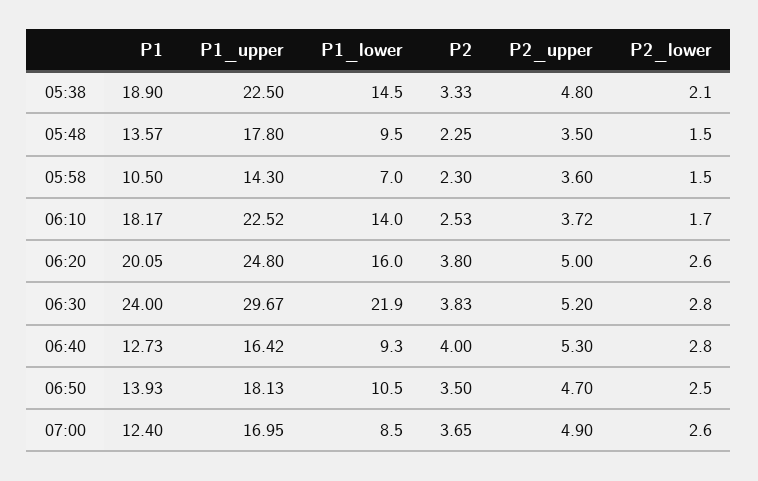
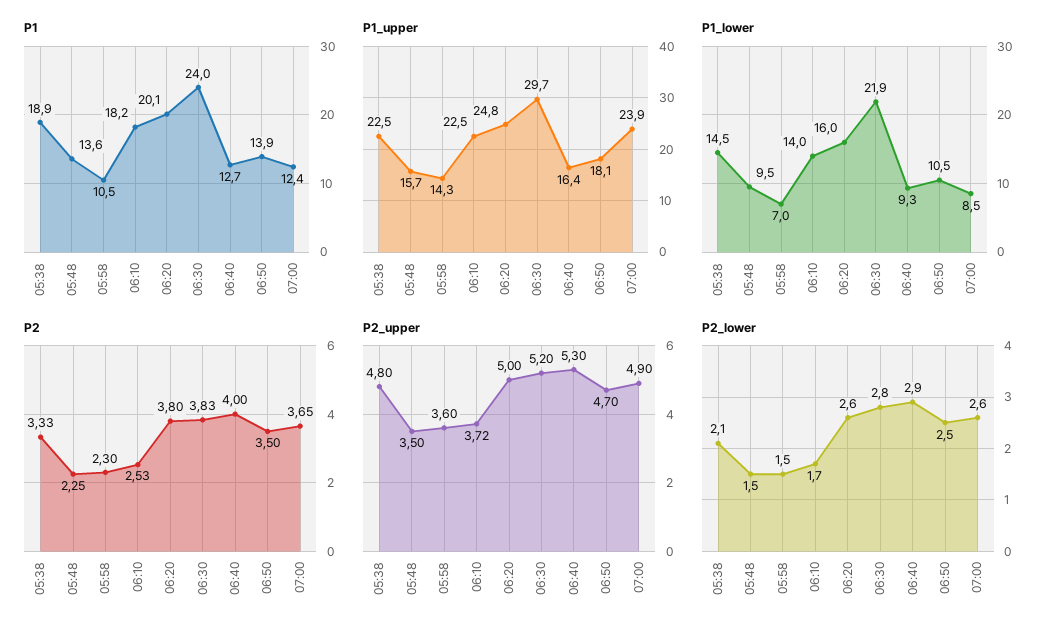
  {
    "P1": {
      "05:38": 18.9,
      "05:48": 13.57,
      "05:58": 10.5,
      "06:10": 18.17,
      "06:20": 20.05,
      "06:30": 24,
      "06:40": 12.73,
      "06:50": 13.93,
      "07:00": 12.4
    },
    "P1_upper": {
      "05:38": 22.5,
-     "05:48": 17.8,
+     "05:48": 15.7,
      "05:58": 14.3,
      "06:10": 22.52,
      "06:20": 24.8,
      "06:30": 29.67,
      "06:40": 16.42,
      "06:50": 18.13,
-     "07:00": 16.95
+     "07:00": 23.9
    },
    "P1_lower": {
      "05:38": 14.5,
      "05:48": 9.5,
      "05:58": 7,
      "06:10": 14,
      "06:20": 16,
      "06:30": 21.9,
      "06:40": 9.3,
      "06:50": 10.5,
      "07:00": 8.5
    },
    "P2": {
      "05:38": 3.33,
      "05:48": 2.25,
      "05:58": 2.3,
      "06:10": 2.53,
      "06:20": 3.8,
      "06:30": 3.83,
      "06:40": 4,
      "06:50": 3.5,
      "07:00": 3.65
    },
    "P2_upper": {
      "05:38": 4.8,
      "05:48": 3.5,
      "05:58": 3.6,
      "06:10": 3.72,
      "06:20": 5,
      "06:30": 5.2,
      "06:40": 5.3,
      "06:50": 4.7,
      "07:00": 4.9
    },
    "P2_lower": {
      "05:38": 2.1,
      "05:48": 1.5,
      "05:58": 1.5,
      "06:10": 1.7,
      "06:20": 2.6,
      "06:30": 2.8,
-     "06:40": 2.8,
+     "06:40": 2.9,
      "06:50": 2.5,
      "07:00": 2.6
    }
  }

